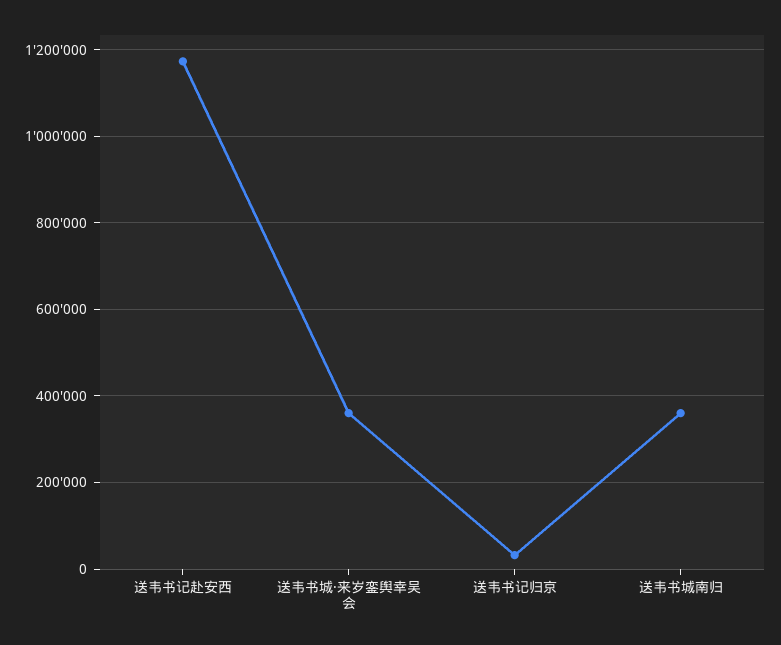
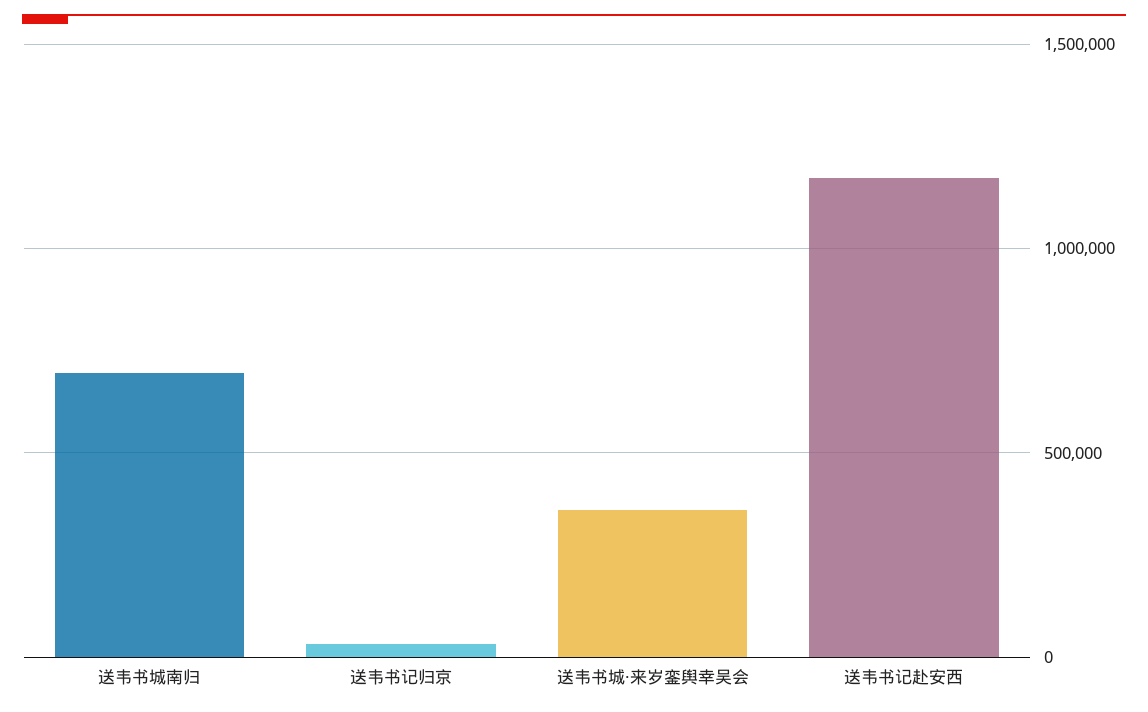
  {
    "送韦书记赴安西": 1180000,
    "送韦书城·来岁銮舆幸吴会": 360000,
    "送韦书记归京": 40000,
-   "送韦书城南归": 360000
+   "送韦书城南归": 700000
  }

